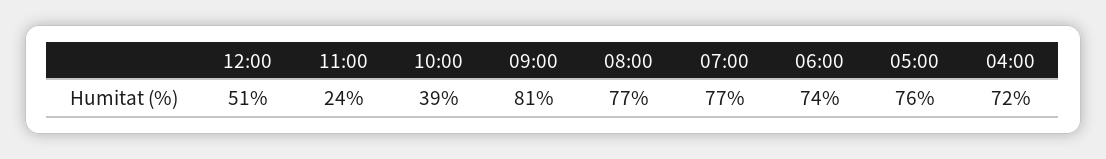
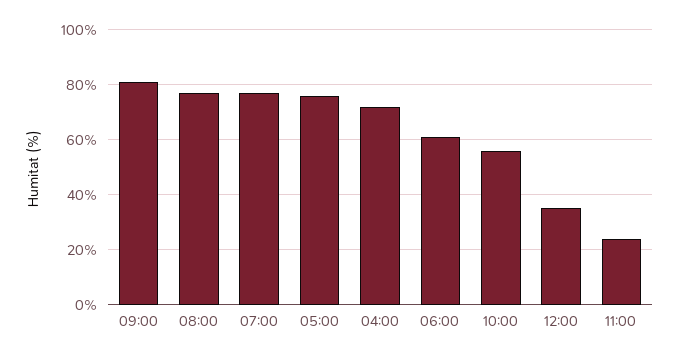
  {
-   "12:00": 51,
+   "12:00": 35,
    "11:00": 24,
-   "10:00": 39,
+   "10:00": 55,
    "09:00": 81,
    "08:00": 77,
    "07:00": 77,
-   "06:00": 74,
+   "06:00": 60,
    "05:00": 76,
    "04:00": 72
  }

